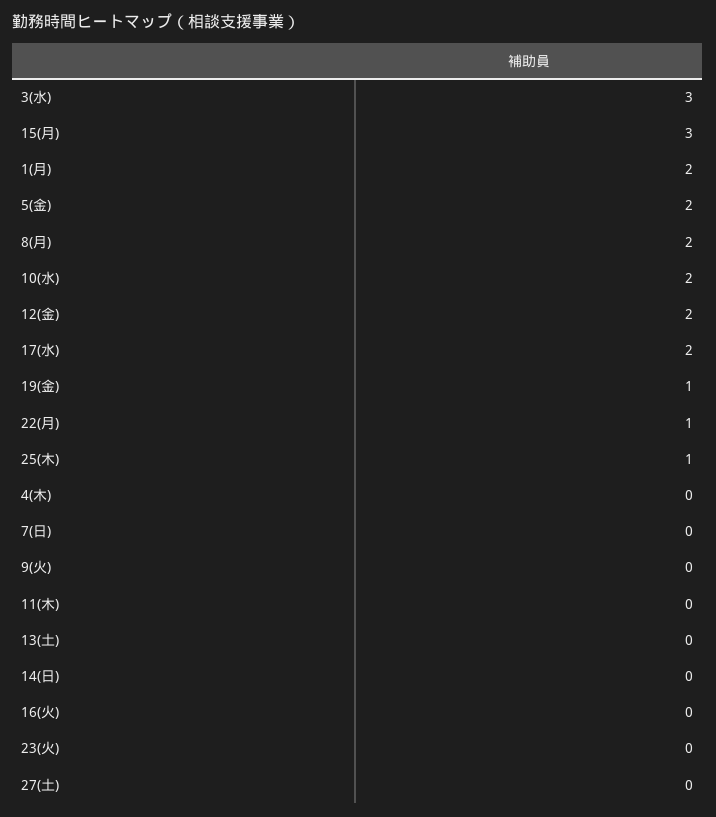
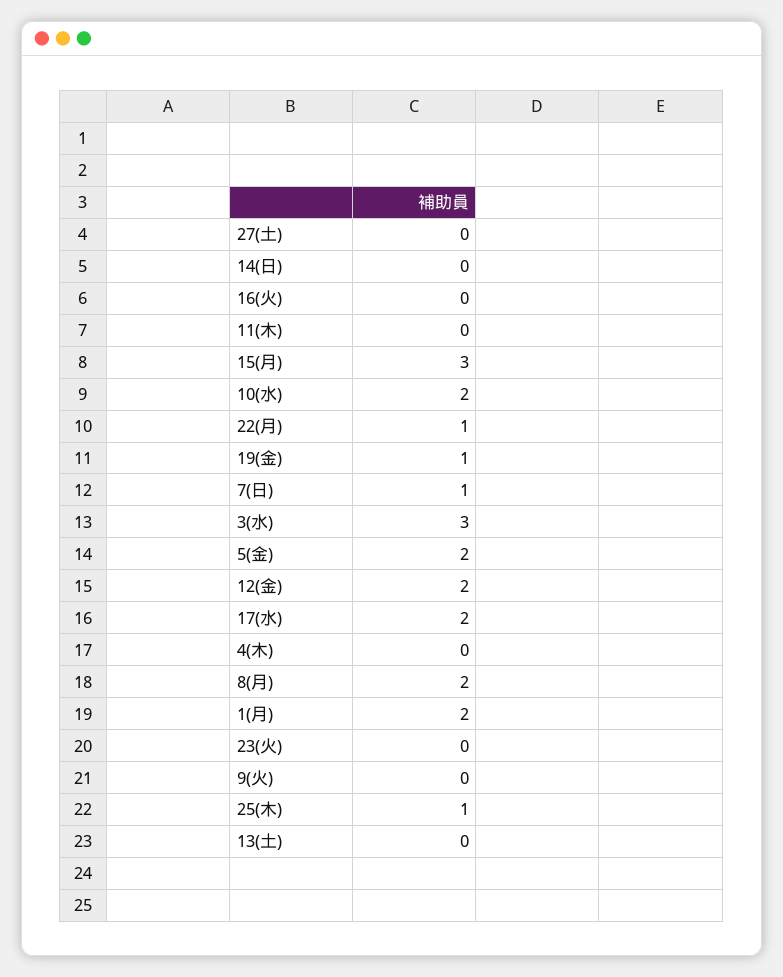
  {
    "3(水)": 3,
    "15(月)": 3,
    "1(月)": 2,
    "5(金)": 2,
    "8(月)": 2,
    "10(水)": 2,
    "12(金)": 2,
    "17(水)": 2,
    "19(金)": 1,
    "22(月)": 1,
    "25(木)": 1,
    "4(木)": 0,
-   "7(日)": 0,
+   "7(日)": 1,
    "9(火)": 0,
    "11(木)": 0,
    "13(土)": 0,
    "14(日)": 0,
    "16(火)": 0,
    "23(火)": 0,
    "27(土)": 0
  }

